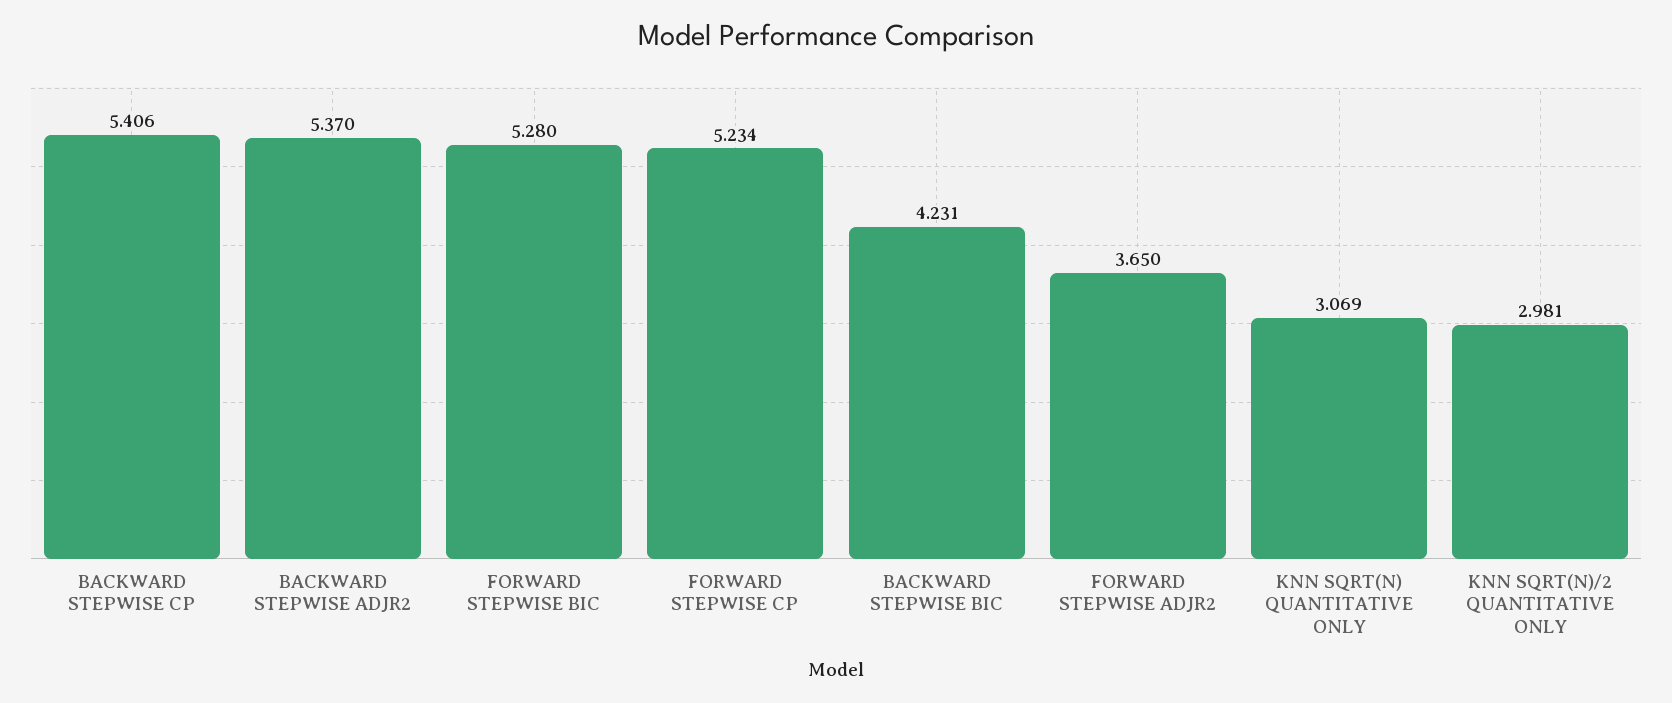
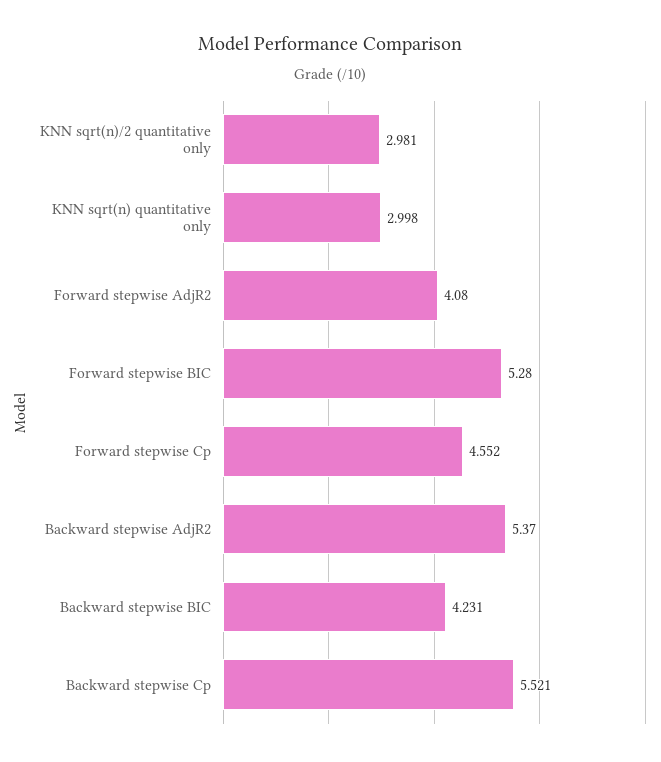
  {
-   "BACKWARD STEPWISE CP": 5.406,
+   "BACKWARD STEPWISE CP": 5.521,
    "BACKWARD STEPWISE ADJR2": 5.37,
    "FORWARD STEPWISE BIC": 5.28,
-   "FORWARD STEPWISE CP": 5.234,
+   "FORWARD STEPWISE CP": 4.552,
    "BACKWARD STEPWISE BIC": 4.231,
-   "FORWARD STEPWISE ADJR2": 3.65,
+   "FORWARD STEPWISE ADJR2": 4.08,
-   "KNN SQRT(N) QUANTITATIVE ONLY": 3.069,
+   "KNN SQRT(N) QUANTITATIVE ONLY": 2.998,
    "KNN SQRT(N)/2 QUANTITATIVE ONLY": 2.981
  }

